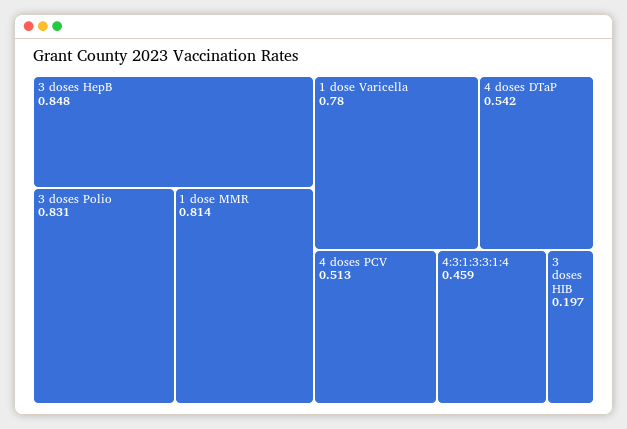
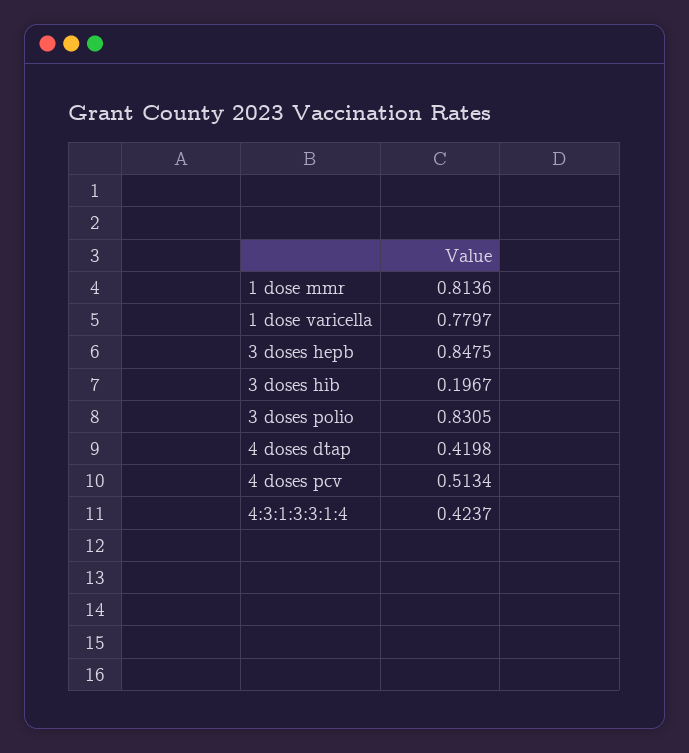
  {
    "3 doses HepB": 0.8475,
    "3 doses Polio": 0.8305,
    "1 dose MMR": 0.8136,
    "1 dose Varicella": 0.7797,
-   "4 doses DTaP": 0.542,
+   "4 doses DTaP": 0.4198,
    "4 doses PCV": 0.5134,
-   "4:3:1:3:3:1:4": 0.459,
+   "4:3:1:3:3:1:4": 0.4237,
    "3 doses HIB": 0.1967
  }

